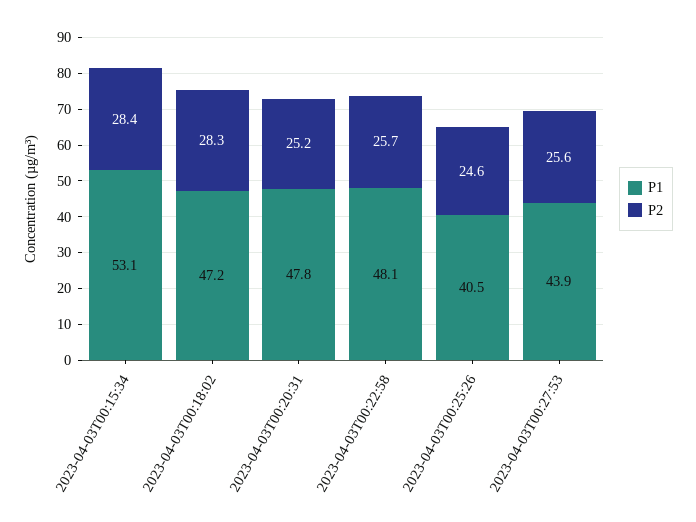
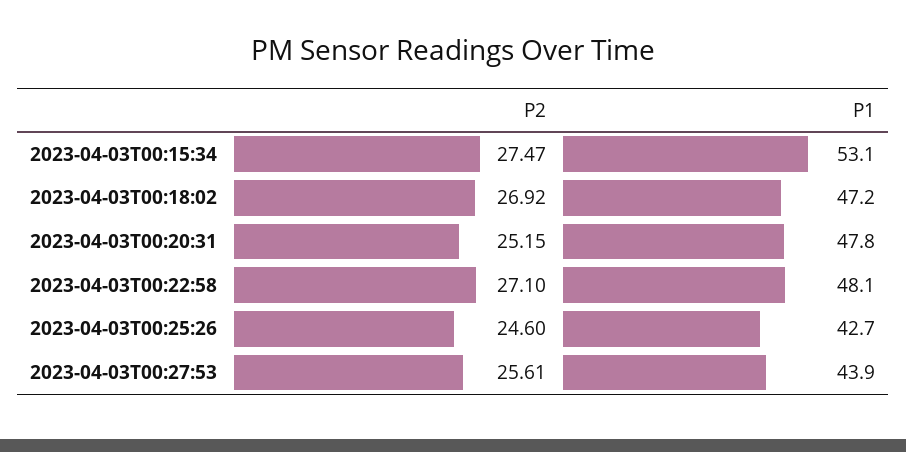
  {
    "P1": {
      "2023-04-03T00:15:34": 53.1,
      "2023-04-03T00:18:02": 47.2,
      "2023-04-03T00:20:31": 47.8,
      "2023-04-03T00:22:58": 48.1,
-     "2023-04-03T00:25:26": 40.5,
+     "2023-04-03T00:25:26": 42.7,
      "2023-04-03T00:27:53": 43.9
    },
    "P2": {
-     "2023-04-03T00:15:34": 28.4,
+     "2023-04-03T00:15:34": 27.47,
-     "2023-04-03T00:18:02": 28.3,
+     "2023-04-03T00:18:02": 26.92,
      "2023-04-03T00:20:31": 25.15,
-     "2023-04-03T00:22:58": 25.7,
+     "2023-04-03T00:22:58": 27.1,
      "2023-04-03T00:25:26": 24.6,
      "2023-04-03T00:27:53": 25.61
    }
  }

